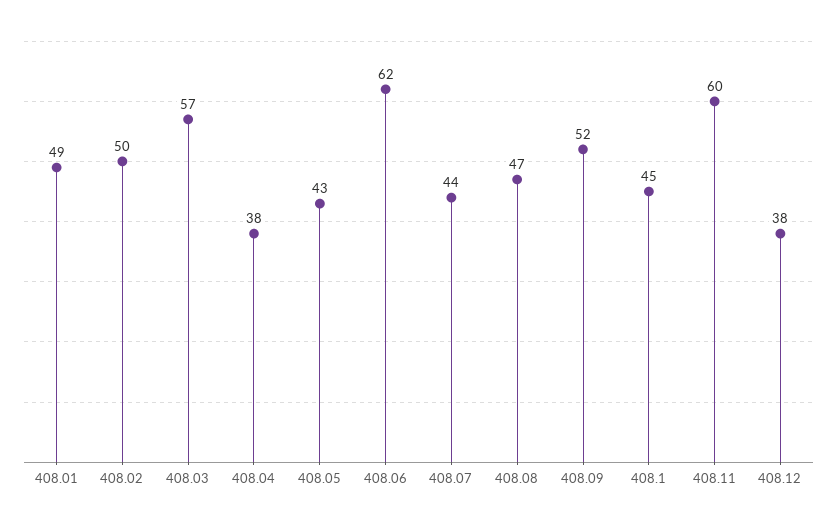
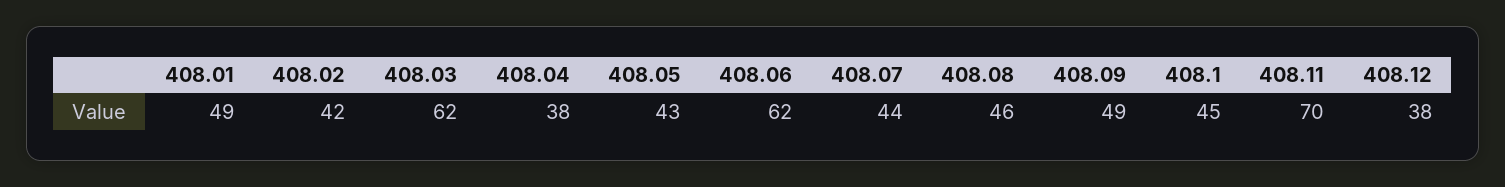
  {
    "408.01": 49,
-   "408.02": 50,
+   "408.02": 42,
-   "408.03": 57,
+   "408.03": 62,
    "408.04": 38,
    "408.05": 43,
    "408.06": 62,
    "408.07": 44,
-   "408.08": 47,
+   "408.08": 46,
-   "408.09": 52,
+   "408.09": 49,
    "408.1": 45,
-   "408.11": 60,
+   "408.11": 70,
    "408.12": 38
  }

